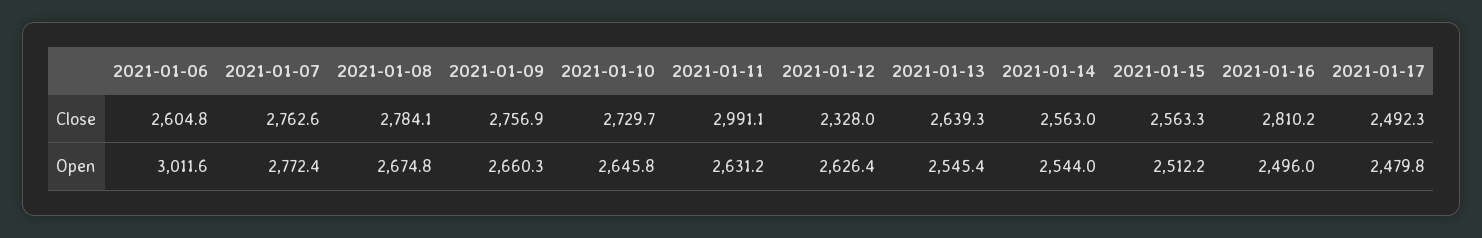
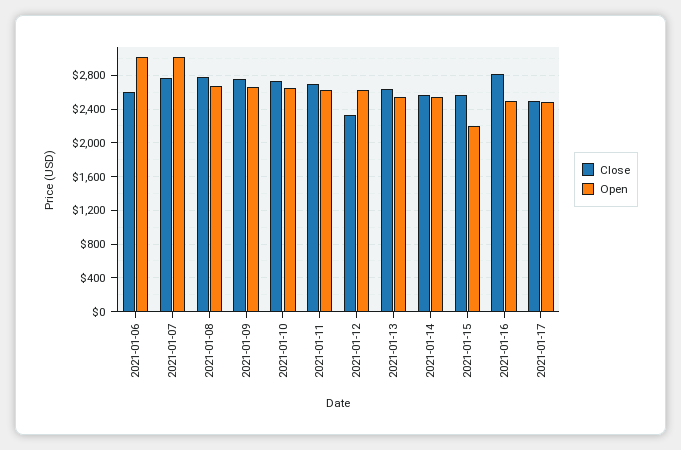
  {
    "Close": {
      "2021-01-06": 2604.8,
      "2021-01-07": 2762.6,
      "2021-01-08": 2784.1,
      "2021-01-09": 2756.9,
      "2021-01-10": 2729.7,
-     "2021-01-11": 2991.1,
+     "2021-01-11": 2700,
      "2021-01-12": 2328,
      "2021-01-13": 2639.3,
      "2021-01-14": 2563,
      "2021-01-15": 2563.3,
      "2021-01-16": 2810.2,
      "2021-01-17": 2492.3
    },
    "Open": {
      "2021-01-06": 3011.6,
-     "2021-01-07": 2772.4,
+     "2021-01-07": 3000,
      "2021-01-08": 2674.8,
      "2021-01-09": 2660.3,
      "2021-01-10": 2645.8,
      "2021-01-11": 2631.2,
      "2021-01-12": 2626.4,
      "2021-01-13": 2545.4,
      "2021-01-14": 2544,
-     "2021-01-15": 2512.2,
+     "2021-01-15": 2200,
      "2021-01-16": 2496,
      "2021-01-17": 2479.8
    }
  }

